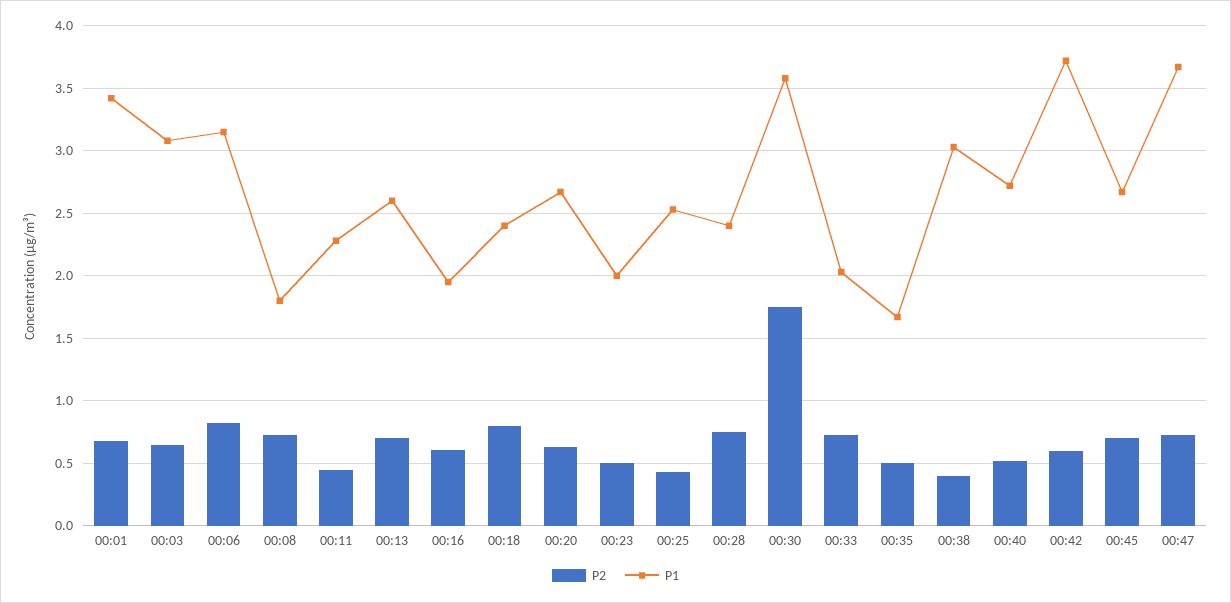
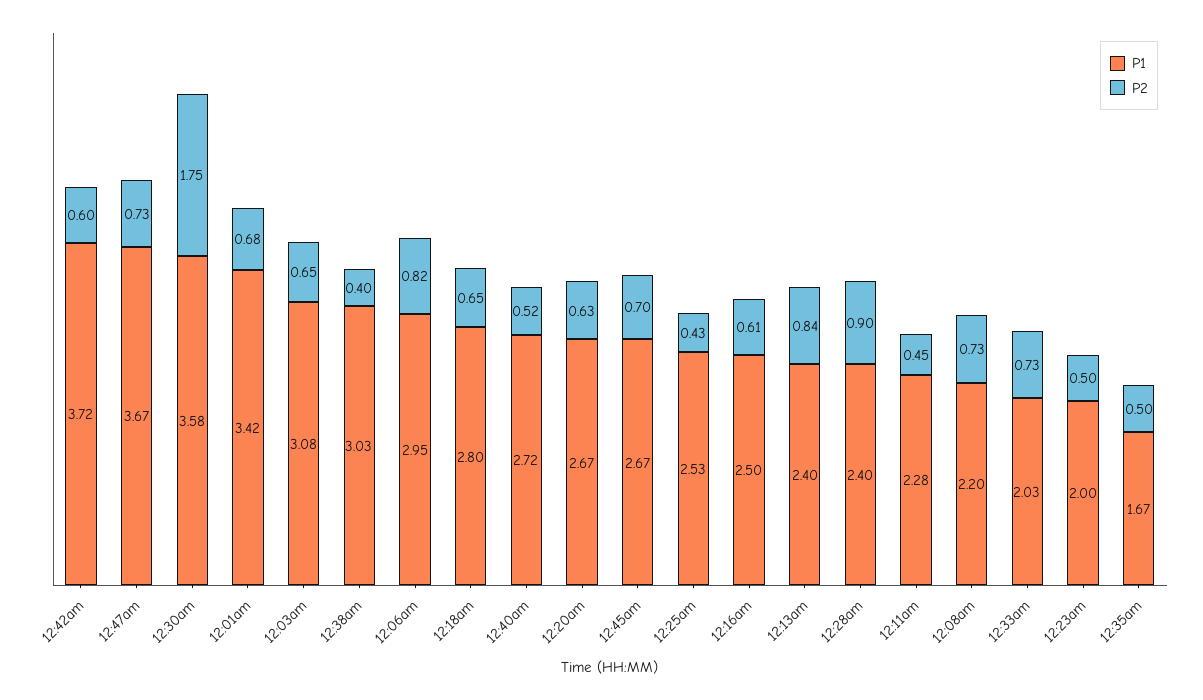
  {
    "P2": {
      "00:01": 0.68,
      "00:03": 0.65,
      "00:06": 0.82,
      "00:08": 0.73,
      "00:11": 0.45,
-     "00:13": 0.7,
+     "00:13": 0.84,
      "00:16": 0.61,
-     "00:18": 0.8,
+     "00:18": 0.65,
      "00:20": 0.63,
      "00:23": 0.5,
      "00:25": 0.43,
-     "00:28": 0.75,
+     "00:28": 0.9,
      "00:30": 1.75,
      "00:33": 0.73,
      "00:35": 0.5,
      "00:38": 0.4,
      "00:40": 0.52,
      "00:42": 0.6,
      "00:45": 0.7,
      "00:47": 0.73
    },
    "P1": {
      "00:01": 3.42,
      "00:03": 3.08,
-     "00:06": 3.15,
+     "00:06": 2.95,
-     "00:08": 1.8,
+     "00:08": 2.2,
      "00:11": 2.28,
-     "00:13": 2.6,
+     "00:13": 2.4,
-     "00:16": 1.95,
+     "00:16": 2.5,
-     "00:18": 2.4,
+     "00:18": 2.8,
      "00:20": 2.67,
      "00:23": 2,
      "00:25": 2.53,
      "00:28": 2.4,
      "00:30": 3.58,
      "00:33": 2.03,
      "00:35": 1.67,
      "00:38": 3.03,
      "00:40": 2.72,
      "00:42": 3.72,
      "00:45": 2.67,
      "00:47": 3.67
    }
  }

